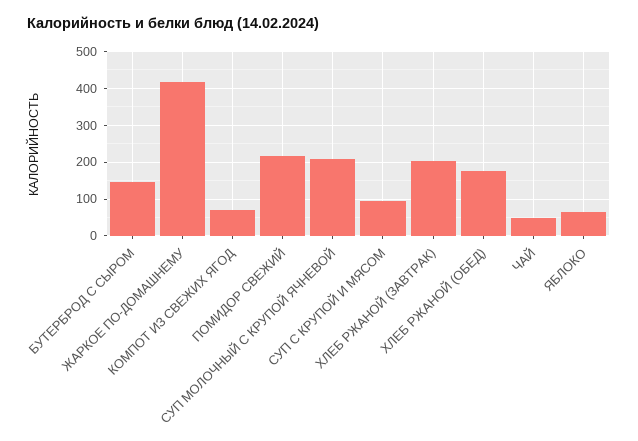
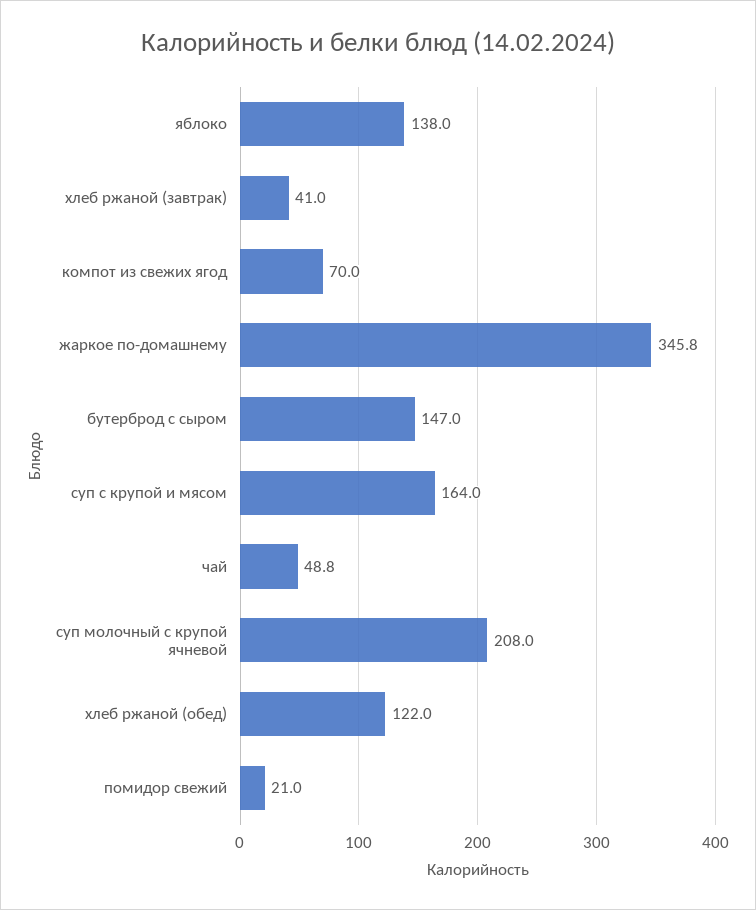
  {
    "БУТЕРБРОД С СЫРОМ": 147,
-   "ЖАРКОЕ ПО-ДОМАШНЕМУ": 420,
+   "ЖАРКОЕ ПО-ДОМАШНЕМУ": 345.8,
    "КОМПОТ ИЗ СВЕЖИХ ЯГОД": 70,
-   "ПОМИДОР СВЕЖИЙ": 220,
+   "ПОМИДОР СВЕЖИЙ": 21,
    "СУП МОЛОЧНЫЙ С КРУПОЙ ЯЧНЕВОЙ": 208,
-   "СУП С КРУПОЙ И МЯСОМ": 100,
+   "СУП С КРУПОЙ И МЯСОМ": 164,
-   "ХЛЕБ РЖАНОЙ (ЗАВТРАК)": 200,
+   "ХЛЕБ РЖАНОЙ (ЗАВТРАК)": 41,
-   "ХЛЕБ РЖАНОЙ (ОБЕД)": 180,
+   "ХЛЕБ РЖАНОЙ (ОБЕД)": 122,
    "ЧАЙ": 48.8,
-   "ЯБЛОКО": 60
+   "ЯБЛОКО": 138
  }

